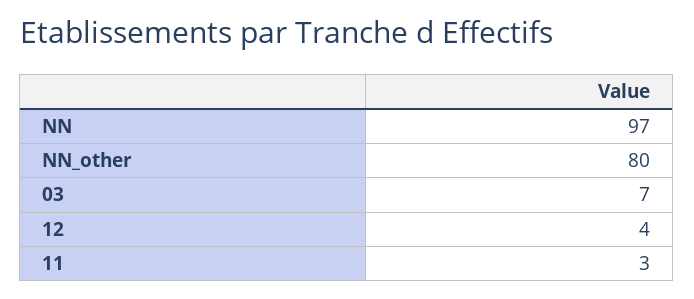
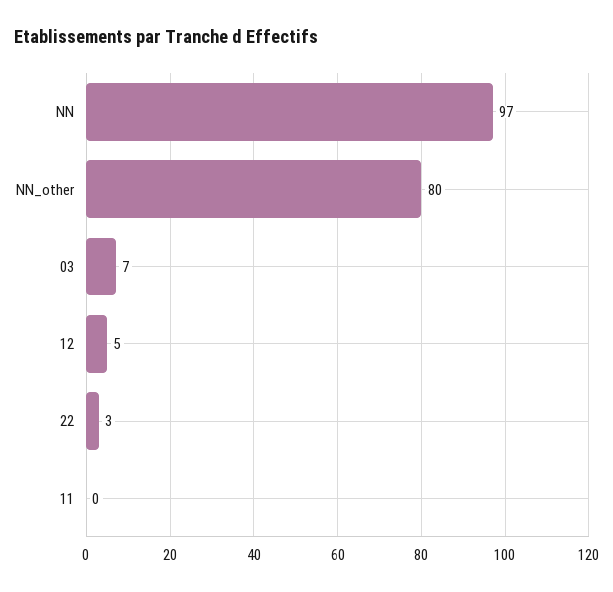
  {
    "NN": 97,
    "NN_other": 80,
    "03": 7,
-   "12": 4,
+   "12": 5,
-   "11": 3
+   "11": 0,
+   "22": 3
  }

